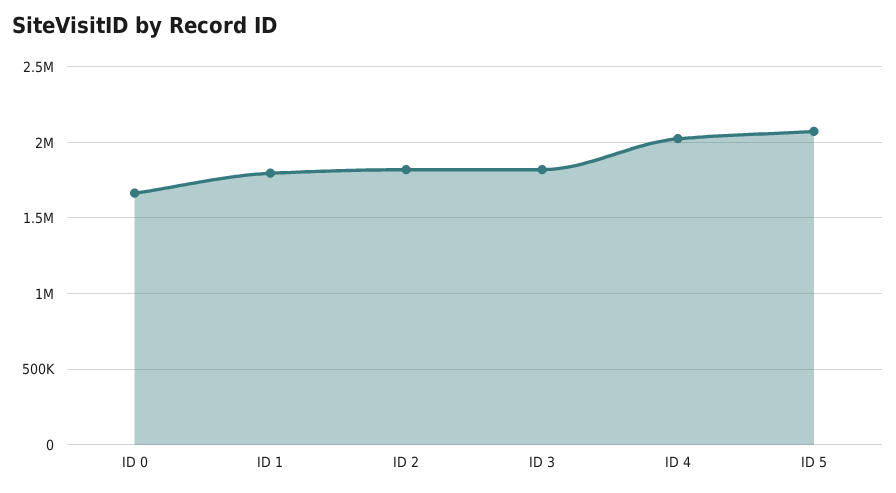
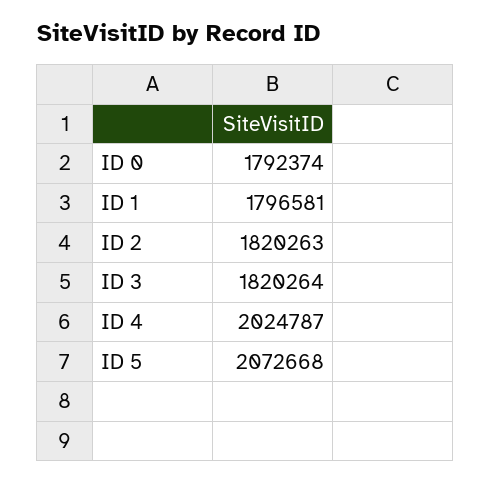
  {
-   "ID 0": 1650000,
+   "ID 0": 1792374,
    "ID 1": 1796581,
    "ID 2": 1820263,
    "ID 3": 1820264,
    "ID 4": 2024787,
    "ID 5": 2072668
  }

